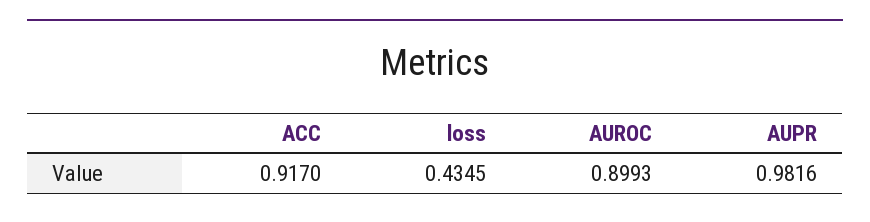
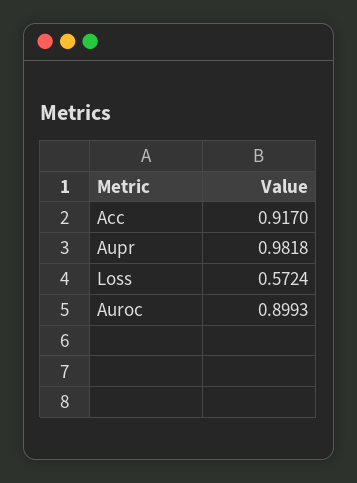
  {
    "ACC": 0.917,
-   "loss": 0.4345,
+   "loss": 0.5724,
    "AUROC": 0.8993,
-   "AUPR": 0.9816
+   "AUPR": 0.9818
  }

